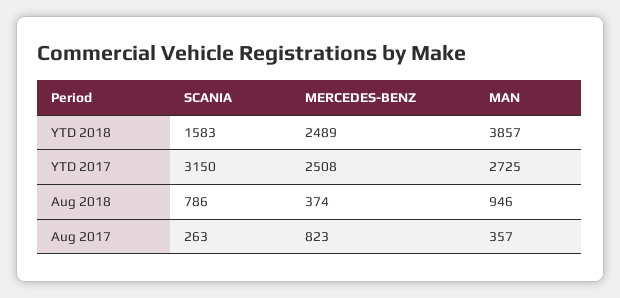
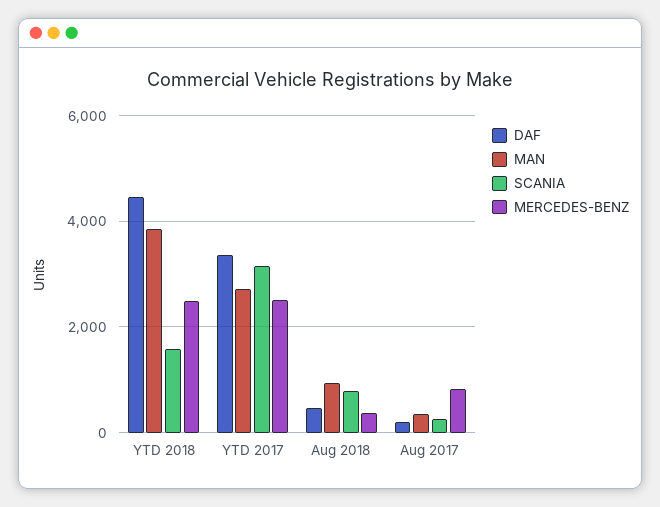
  {
    "SCANIA": {
      "YTD 2018": 1583,
      "YTD 2017": 3150,
      "Aug 2018": 786,
      "Aug 2017": 263
    },
    "MERCEDES-BENZ": {
      "YTD 2018": 2489,
      "YTD 2017": 2508,
      "Aug 2018": 374,
      "Aug 2017": 823
    },
    "MAN": {
      "YTD 2018": 3857,
      "YTD 2017": 2725,
      "Aug 2018": 946,
      "Aug 2017": 357
-   }
+   },
+   "DAF": {
+     "YTD 2018": 4400,
+     "YTD 2017": 3400,
+     "Aug 2018": 400,
+     "Aug 2017": 200
+   }
  }

